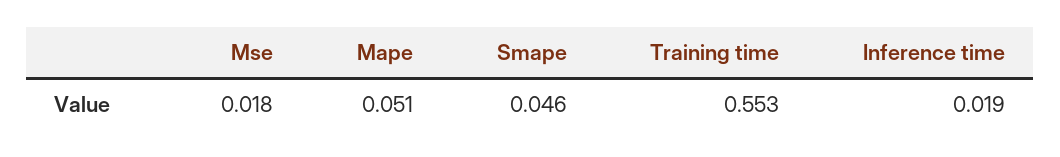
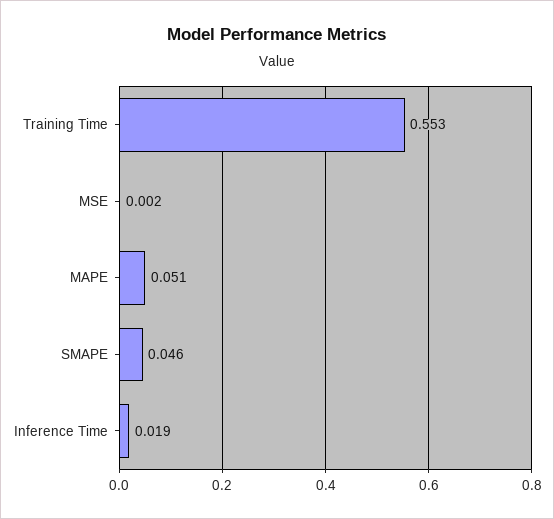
  {
-   "Mse": 0.018,
+   "Mse": 0.002,
    "Mape": 0.051,
    "Smape": 0.046,
    "Training time": 0.553,
    "Inference time": 0.019
  }

